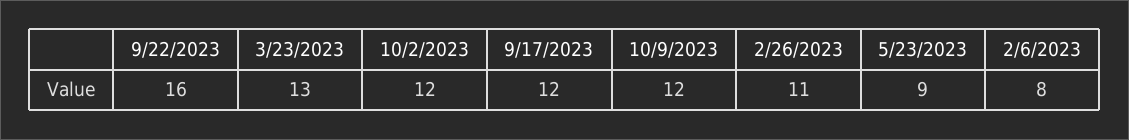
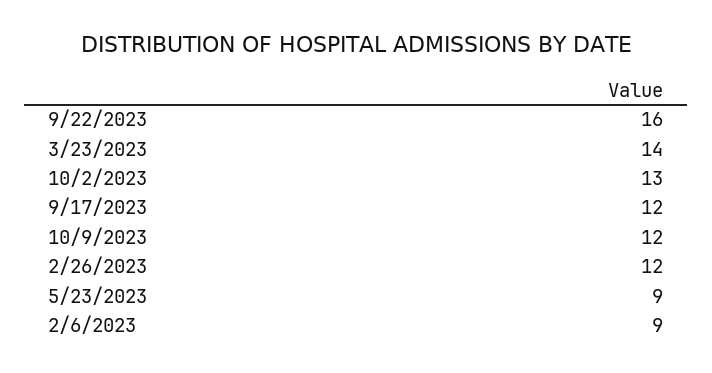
  {
    "9/22/2023": 16,
-   "3/23/2023": 13,
+   "3/23/2023": 14,
-   "10/2/2023": 12,
+   "10/2/2023": 13,
    "9/17/2023": 12,
    "10/9/2023": 12,
-   "2/26/2023": 11,
+   "2/26/2023": 12,
    "5/23/2023": 9,
-   "2/6/2023": 8
+   "2/6/2023": 9
  }

